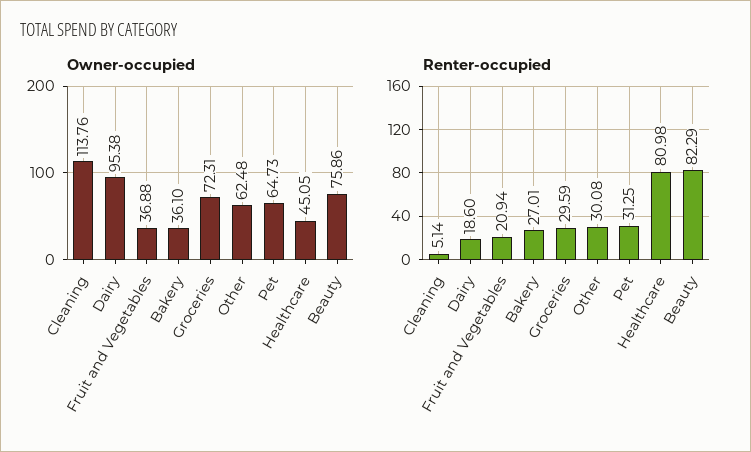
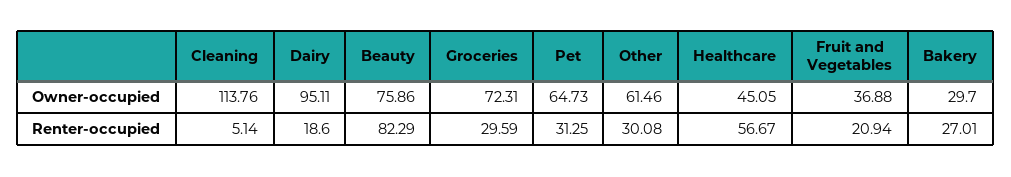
  {
    "Owner-occupied": {
      "Cleaning": 113.76,
-     "Dairy": 95.38,
+     "Dairy": 95.11,
      "Fruit and Vegetables": 36.88,
-     "Bakery": 36.1,
+     "Bakery": 29.7,
      "Groceries": 72.31,
-     "Other": 62.48,
+     "Other": 61.46,
      "Pet": 64.73,
      "Healthcare": 45.05,
      "Beauty": 75.86
    },
    "Renter-occupied": {
      "Cleaning": 5.14,
      "Dairy": 18.6,
      "Fruit and Vegetables": 20.94,
      "Bakery": 27.01,
      "Groceries": 29.59,
      "Other": 30.08,
      "Pet": 31.25,
-     "Healthcare": 80.98,
+     "Healthcare": 56.67,
      "Beauty": 82.29
    }
  }

